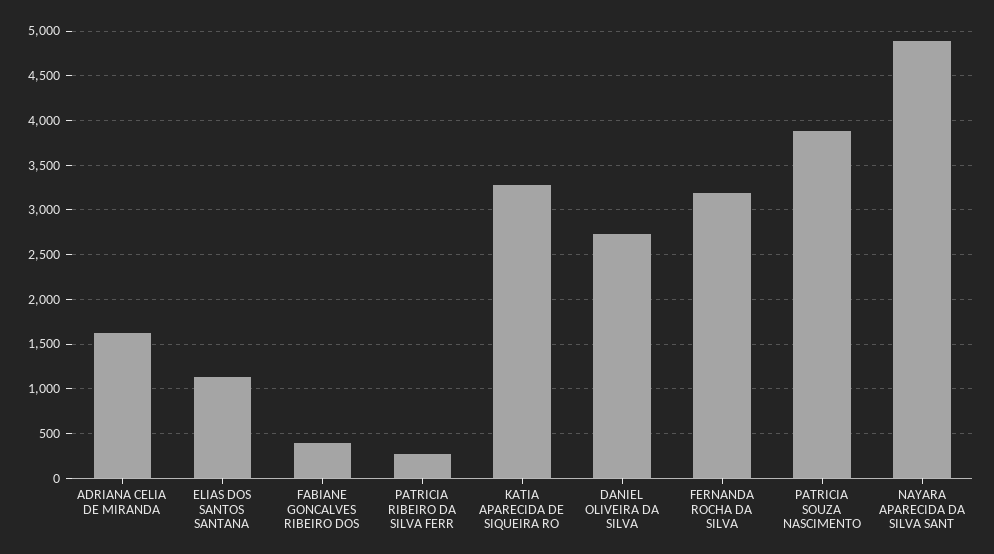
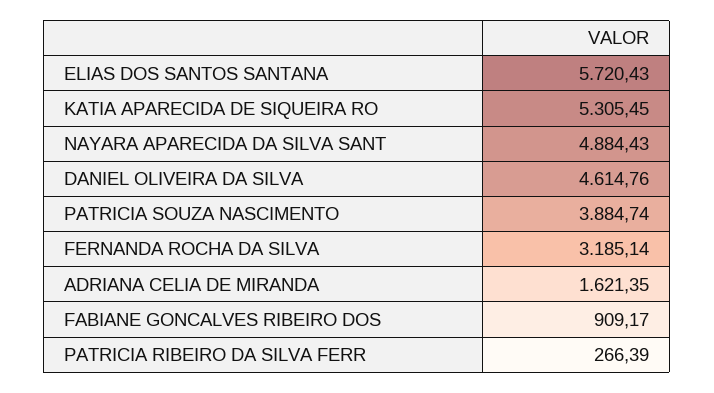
  {
    "ADRIANA CELIA DE MIRANDA": 1621.35,
-   "ELIAS DOS SANTOS SANTANA": 1100,
+   "ELIAS DOS SANTOS SANTANA": 5720.43,
-   "FABIANE GONCALVES RIBEIRO DOS": 400,
+   "FABIANE GONCALVES RIBEIRO DOS": 909.17,
    "PATRICIA RIBEIRO DA SILVA FERR": 266.39,
-   "KATIA APARECIDA DE SIQUEIRA RO": 3300,
+   "KATIA APARECIDA DE SIQUEIRA RO": 5305.45,
-   "DANIEL OLIVEIRA DA SILVA": 2700,
+   "DANIEL OLIVEIRA DA SILVA": 4614.76,
    "FERNANDA ROCHA DA SILVA": 3185.14,
    "PATRICIA SOUZA NASCIMENTO": 3884.74,
    "NAYARA APARECIDA DA SILVA SANT": 4884.43
  }

